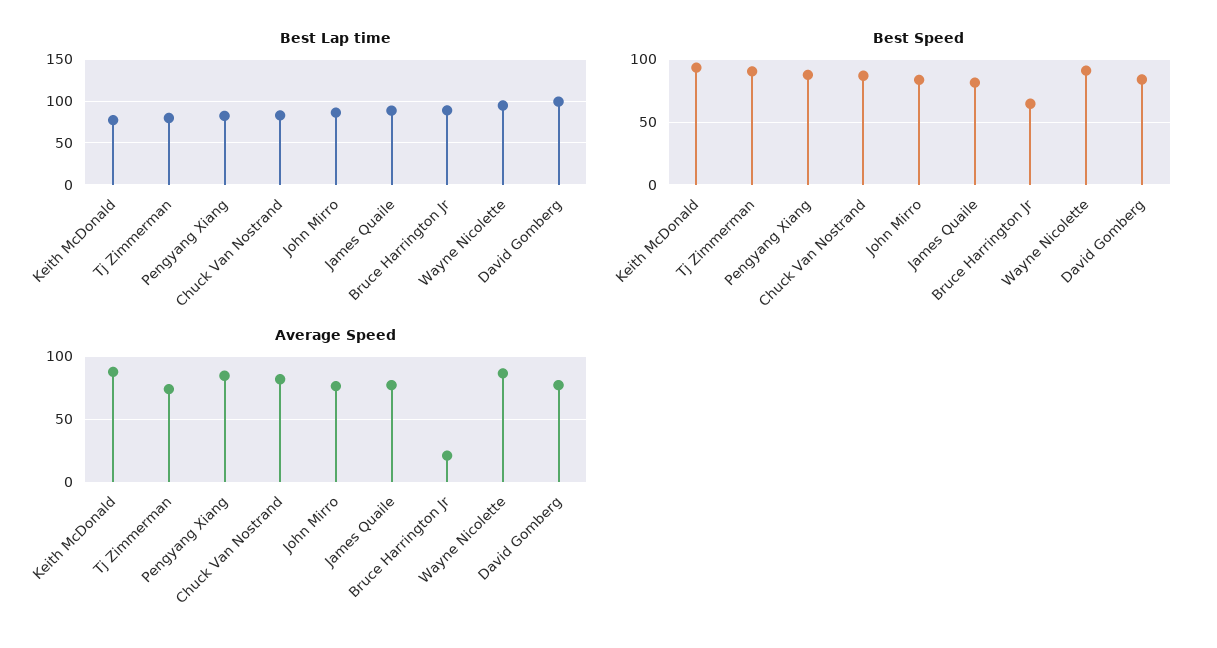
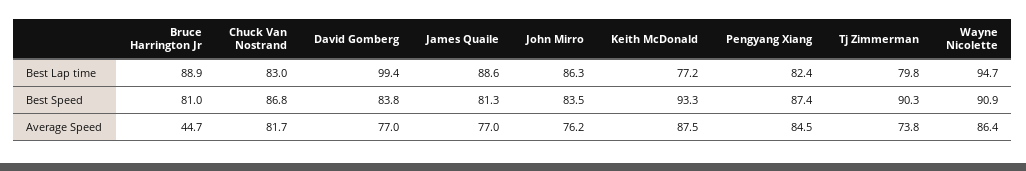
  {
    "Best Lap time": {
      "Keith McDonald": 77.2,
      "Tj Zimmerman": 79.8,
      "Pengyang Xiang": 82.4,
      "Chuck Van Nostrand": 83,
      "John Mirro": 86.3,
      "James Quaile": 88.6,
      "Bruce Harrington Jr": 88.9,
      "Wayne Nicolette": 94.7,
      "David Gomberg": 99.4
    },
    "Best Speed": {
      "Keith McDonald": 93.3,
      "Tj Zimmerman": 90.3,
      "Pengyang Xiang": 87.4,
      "Chuck Van Nostrand": 86.8,
      "John Mirro": 83.5,
      "James Quaile": 81.3,
-     "Bruce Harrington Jr": 65,
+     "Bruce Harrington Jr": 81,
      "Wayne Nicolette": 90.9,
      "David Gomberg": 83.8
    },
    "Average Speed": {
      "Keith McDonald": 87.5,
      "Tj Zimmerman": 73.8,
      "Pengyang Xiang": 84.5,
      "Chuck Van Nostrand": 81.7,
      "John Mirro": 76.2,
      "James Quaile": 77,
-     "Bruce Harrington Jr": 20,
+     "Bruce Harrington Jr": 44.7,
      "Wayne Nicolette": 86.4,
      "David Gomberg": 77
    }
  }

